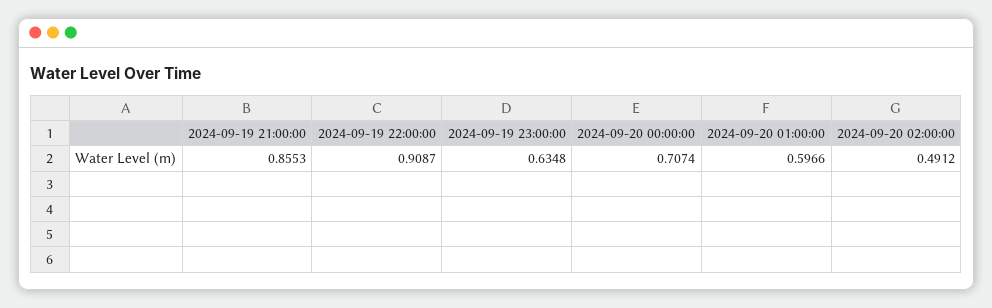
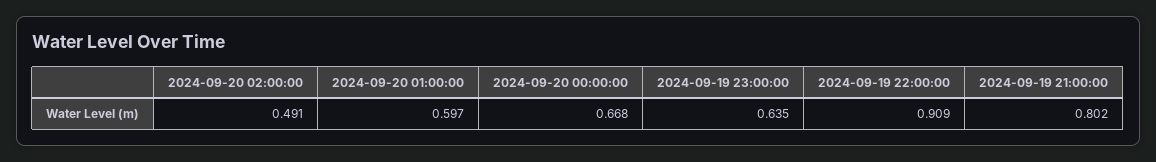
  {
-   "2024-09-19 21:00:00": 0.8553,
+   "2024-09-19 21:00:00": 0.802,
    "2024-09-19 22:00:00": 0.9087,
    "2024-09-19 23:00:00": 0.6348,
-   "2024-09-20 00:00:00": 0.7074,
+   "2024-09-20 00:00:00": 0.668,
    "2024-09-20 01:00:00": 0.5966,
    "2024-09-20 02:00:00": 0.4912
  }

